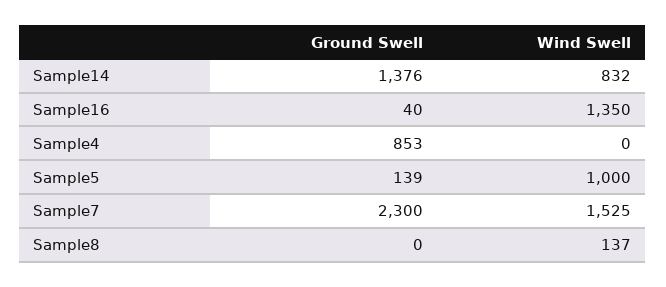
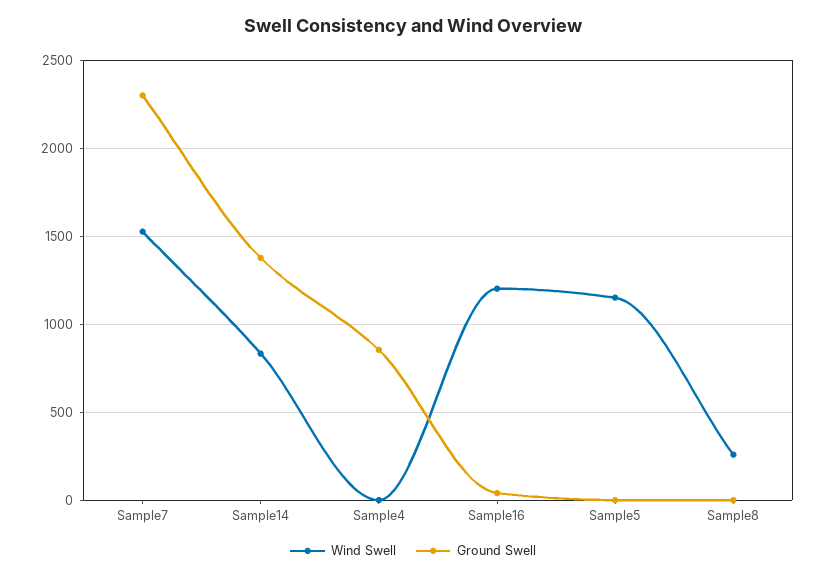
  {
    "Ground Swell": {
      "Sample14": 1376,
      "Sample16": 40,
      "Sample4": 853,
-     "Sample5": 139,
+     "Sample5": 0,
      "Sample7": 2300,
      "Sample8": 0
    },
    "Wind Swell": {
      "Sample14": 832,
-     "Sample16": 1350,
+     "Sample16": 1200,
      "Sample4": 0,
-     "Sample5": 1000,
+     "Sample5": 1150,
      "Sample7": 1525,
-     "Sample8": 137
+     "Sample8": 250
    }
  }

